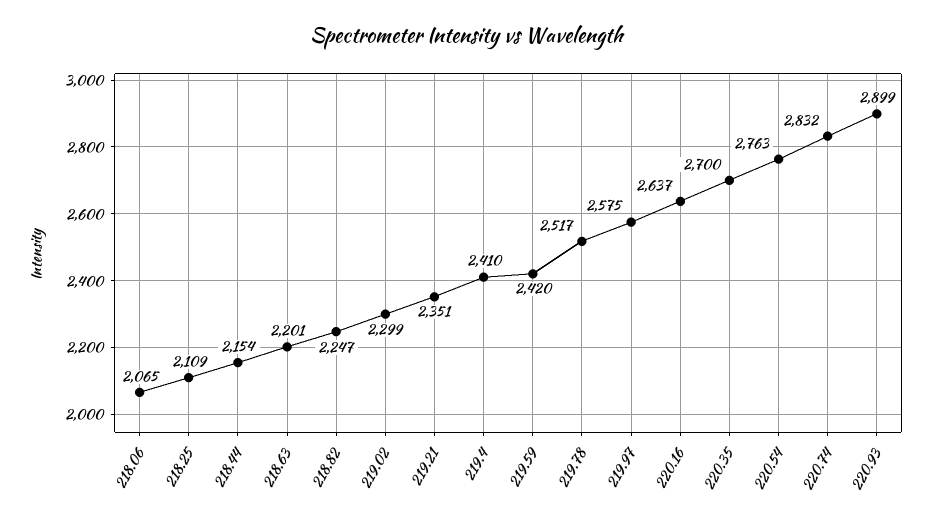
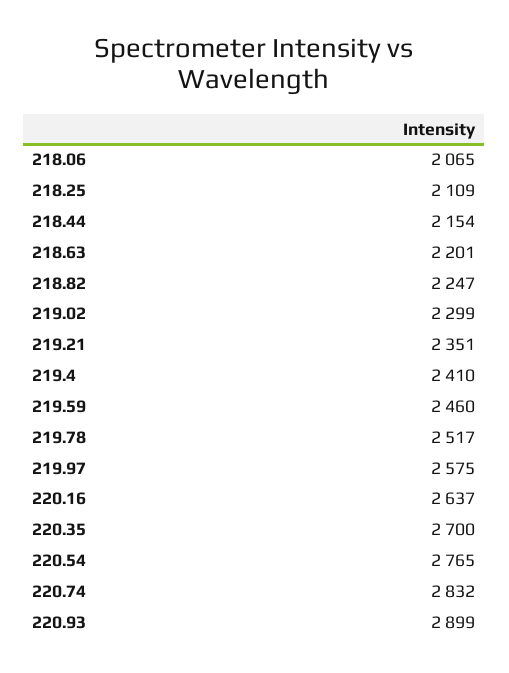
  {
    "218.06": 2065,
    "218.25": 2109,
    "218.44": 2154,
    "218.63": 2201,
    "218.82": 2247,
    "219.02": 2299,
    "219.21": 2351,
    "219.4": 2410,
-   "219.59": 2420,
+   "219.59": 2460,
    "219.78": 2517,
    "219.97": 2575,
    "220.16": 2637,
    "220.35": 2700,
-   "220.54": 2763,
+   "220.54": 2765,
    "220.74": 2832,
    "220.93": 2899
  }

